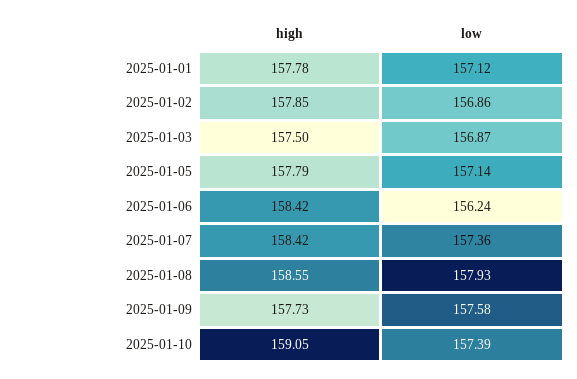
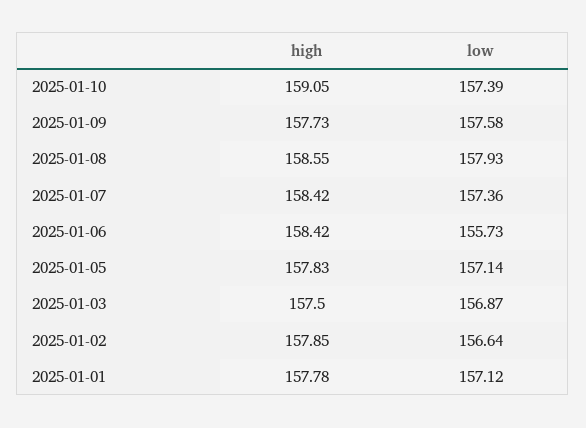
  {
    "high": {
      "2025-01-01": 157.78,
      "2025-01-02": 157.85,
      "2025-01-03": 157.5,
-     "2025-01-05": 157.79,
+     "2025-01-05": 157.83,
      "2025-01-06": 158.42,
      "2025-01-07": 158.42,
      "2025-01-08": 158.55,
      "2025-01-09": 157.73,
      "2025-01-10": 159.05
    },
    "low": {
      "2025-01-01": 157.12,
-     "2025-01-02": 156.86,
+     "2025-01-02": 156.64,
      "2025-01-03": 156.87,
      "2025-01-05": 157.14,
-     "2025-01-06": 156.24,
+     "2025-01-06": 155.73,
      "2025-01-07": 157.36,
      "2025-01-08": 157.93,
      "2025-01-09": 157.58,
      "2025-01-10": 157.39
    }
  }

